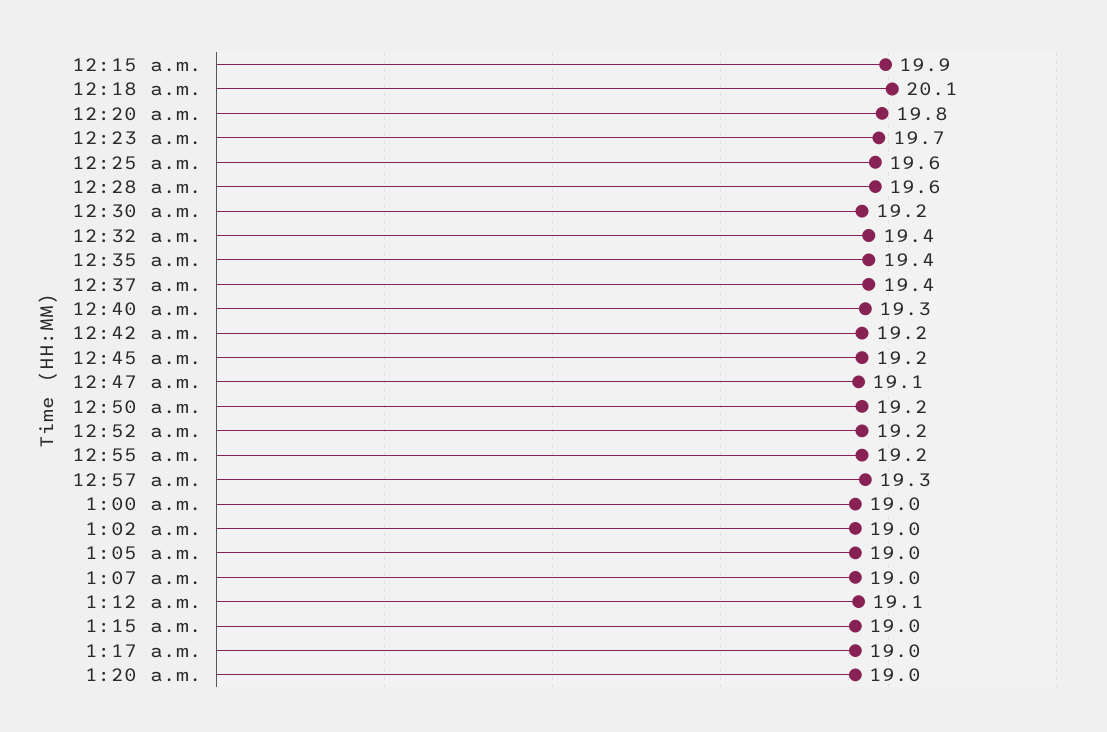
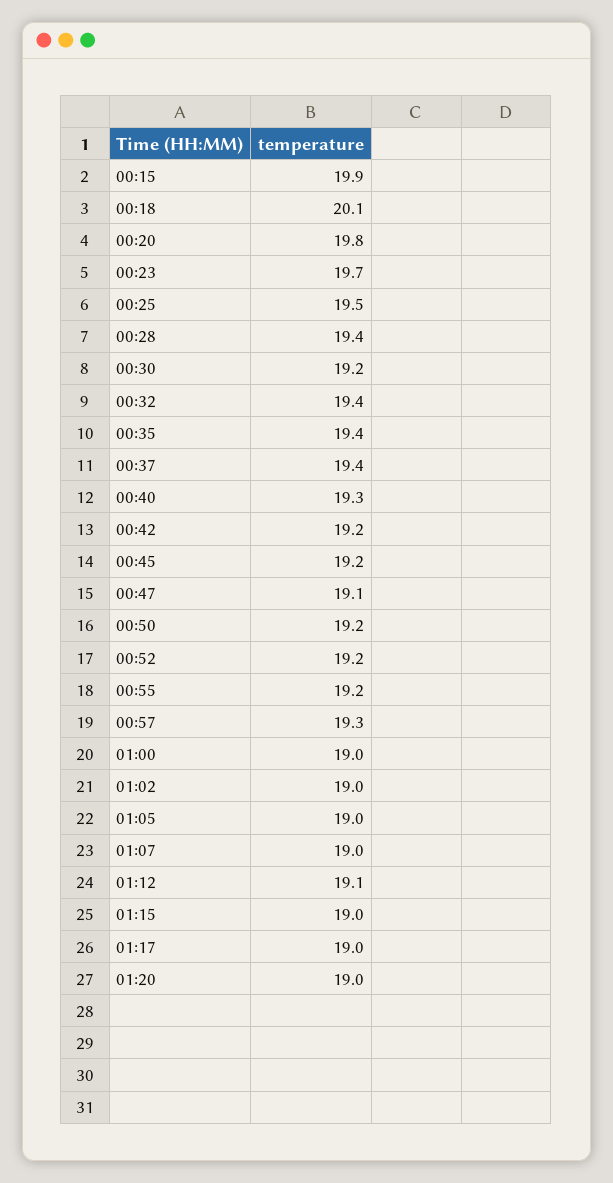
  {
    "12:15 a.m.": 19.9,
    "12:18 a.m.": 20.1,
    "12:20 a.m.": 19.8,
    "12:23 a.m.": 19.7,
-   "12:25 a.m.": 19.6,
+   "12:25 a.m.": 19.5,
-   "12:28 a.m.": 19.6,
+   "12:28 a.m.": 19.4,
    "12:30 a.m.": 19.2,
    "12:32 a.m.": 19.4,
    "12:35 a.m.": 19.4,
    "12:37 a.m.": 19.4,
    "12:40 a.m.": 19.3,
    "12:42 a.m.": 19.2,
    "12:45 a.m.": 19.2,
    "12:47 a.m.": 19.1,
    "12:50 a.m.": 19.2,
    "12:52 a.m.": 19.2,
    "12:55 a.m.": 19.2,
    "12:57 a.m.": 19.3,
    "1:00 a.m.": 19,
    "1:02 a.m.": 19,
    "1:05 a.m.": 19,
    "1:07 a.m.": 19,
    "1:12 a.m.": 19.1,
    "1:15 a.m.": 19,
    "1:17 a.m.": 19,
    "1:20 a.m.": 19
  }

